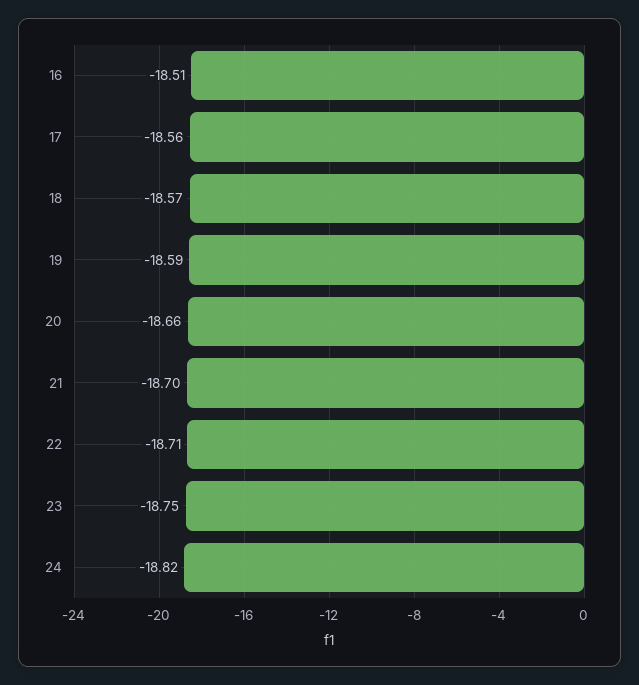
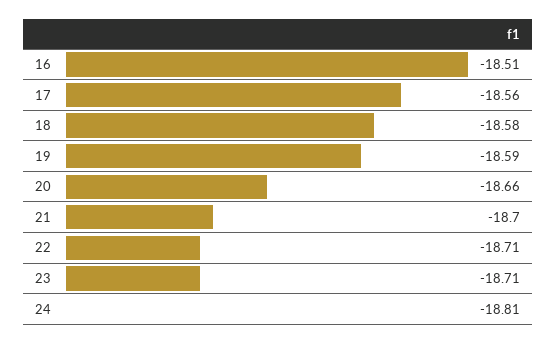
  {
    "16": -18.51,
    "17": -18.56,
-   "18": -18.57,
+   "18": -18.58,
    "19": -18.59,
    "20": -18.66,
    "21": -18.7,
    "22": -18.71,
-   "23": -18.75,
+   "23": -18.71,
-   "24": -18.82
+   "24": -18.81
  }

